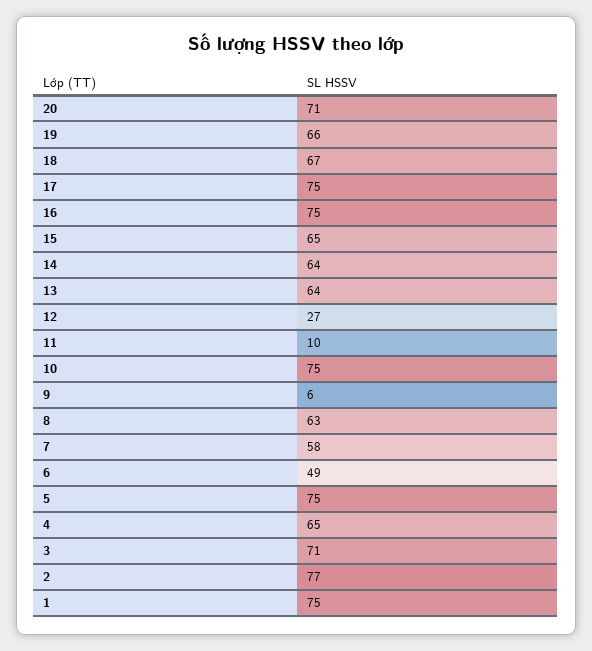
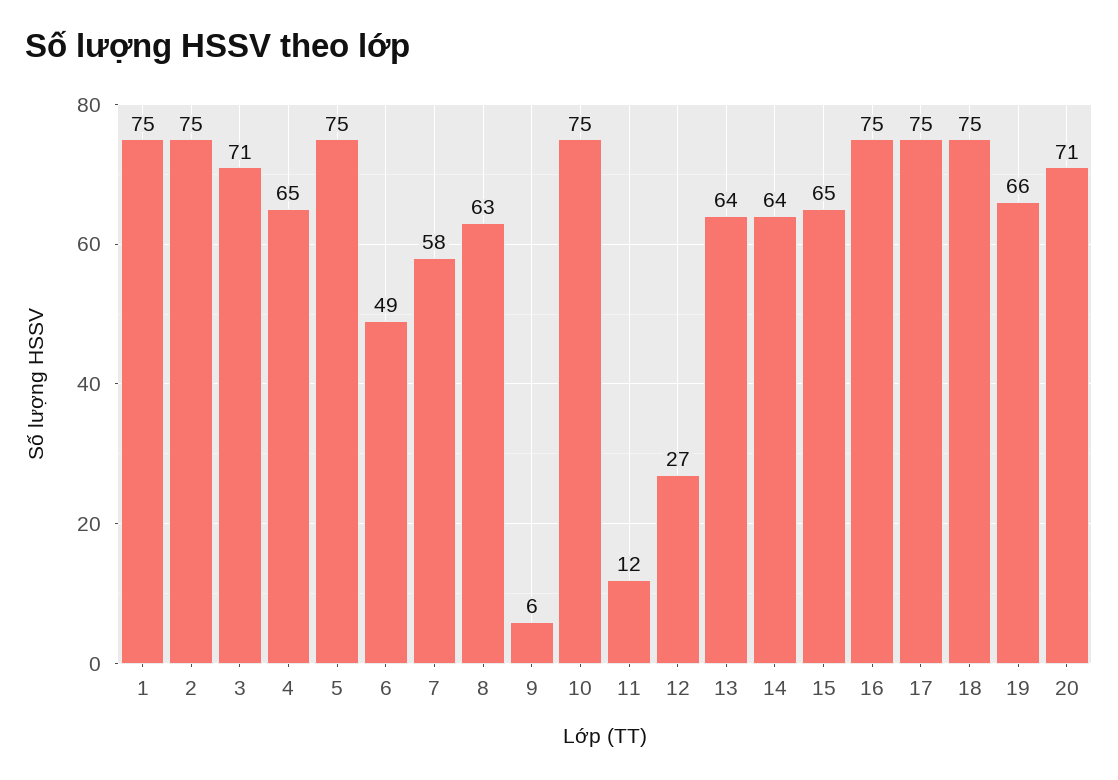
  {
    "20": 71,
    "19": 66,
-   "18": 67,
+   "18": 75,
    "17": 75,
    "16": 75,
    "15": 65,
    "14": 64,
    "13": 64,
    "12": 27,
-   "11": 10,
+   "11": 12,
    "10": 75,
    "9": 6,
    "8": 63,
    "7": 58,
    "6": 49,
    "5": 75,
    "4": 65,
    "3": 71,
-   "2": 77,
+   "2": 75,
    "1": 75
  }

